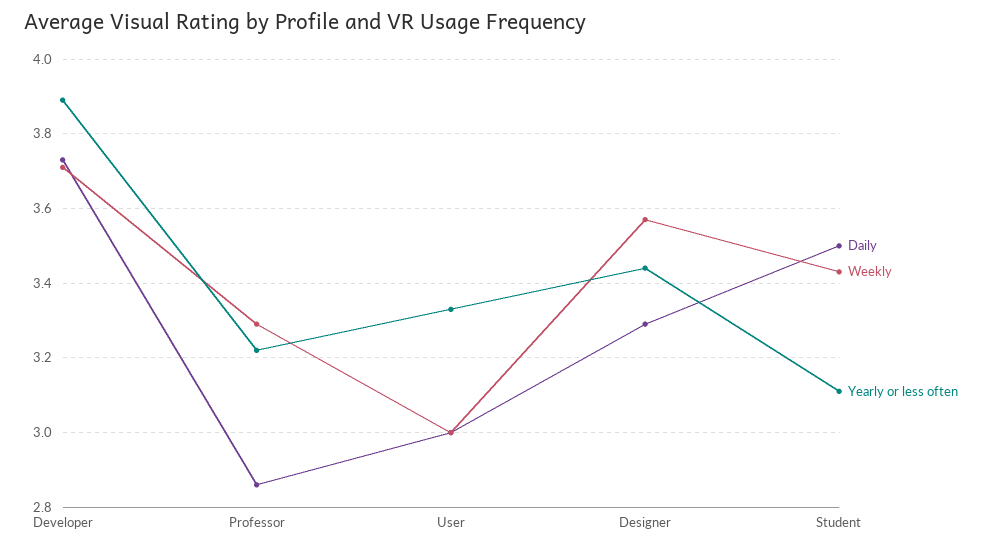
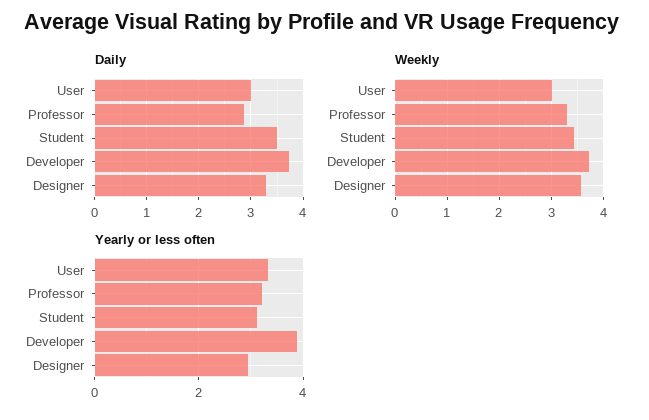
  {
    "Daily": {
      "Developer": 3.75,
      "Professor": 2.85,
      "User": 3,
      "Designer": 3.3,
      "Student": 3.5
    },
    "Weekly": {
      "Developer": 3.7,
      "Professor": 3.3,
      "User": 3,
      "Designer": 3.55,
      "Student": 3.45
    },
    "Yearly or less often": {
      "Developer": 3.9,
      "Professor": 3.2,
      "User": 3.35,
-     "Designer": 3.45,
+     "Designer": 3,
      "Student": 3.1
    }
  }

